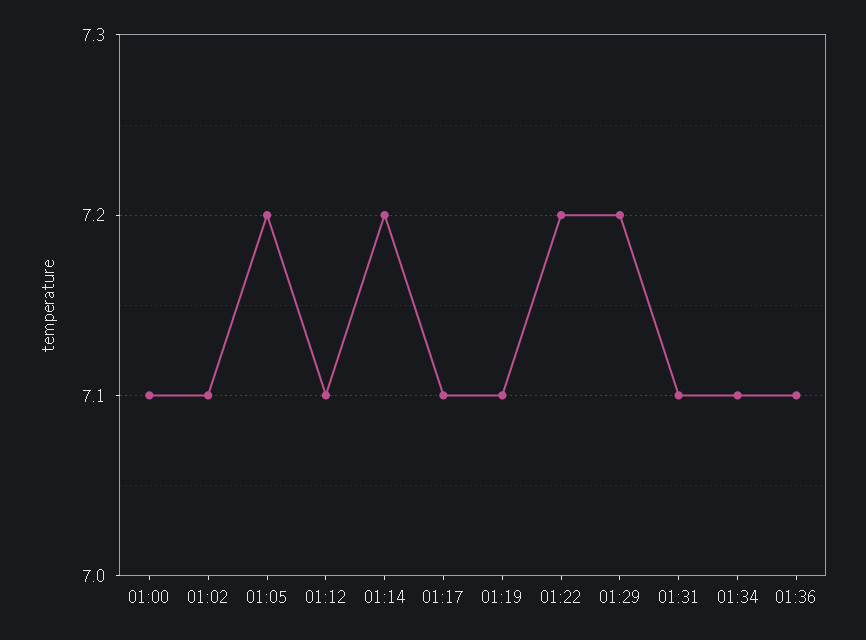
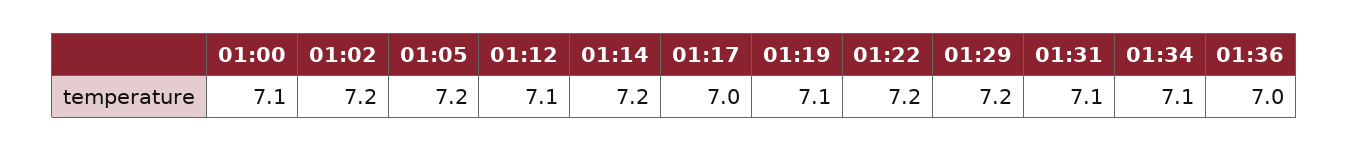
  {
    "01:00": 7.1,
-   "01:02": 7.1,
+   "01:02": 7.2,
    "01:05": 7.2,
    "01:12": 7.1,
    "01:14": 7.2,
-   "01:17": 7.1,
+   "01:17": 7,
    "01:19": 7.1,
    "01:22": 7.2,
    "01:29": 7.2,
    "01:31": 7.1,
    "01:34": 7.1,
-   "01:36": 7.1
+   "01:36": 7
  }

